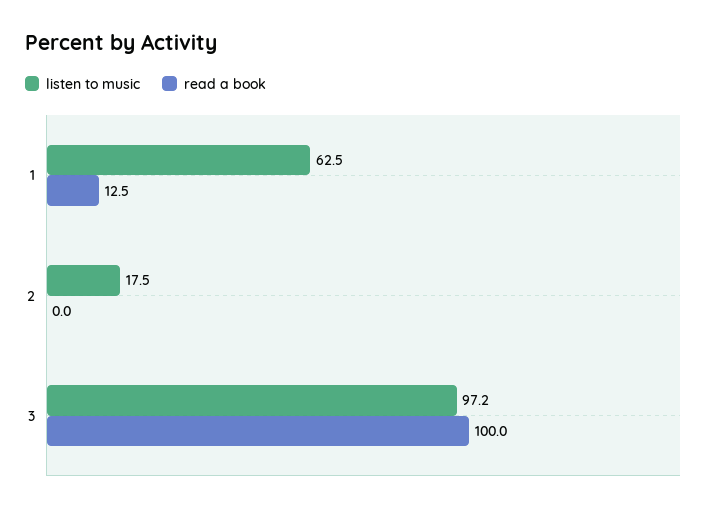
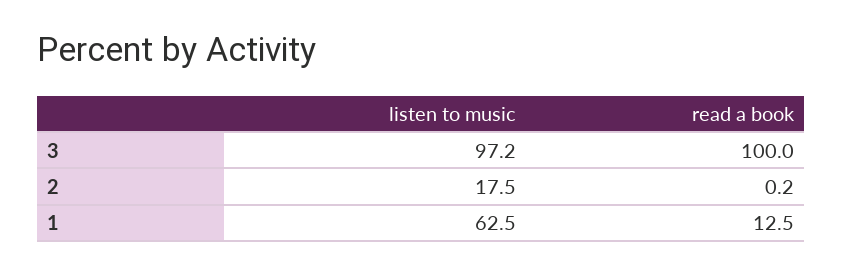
  {
    "listen to music": {
      "1": 62.5,
      "2": 17.5,
      "3": 97.2
    },
    "read a book": {
      "1": 12.5,
-     "2": 0,
+     "2": 0.2,
      "3": 100
    }
  }

